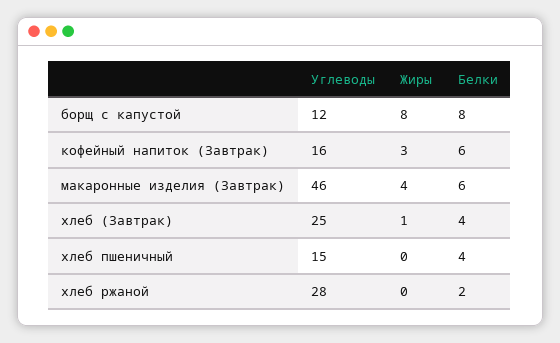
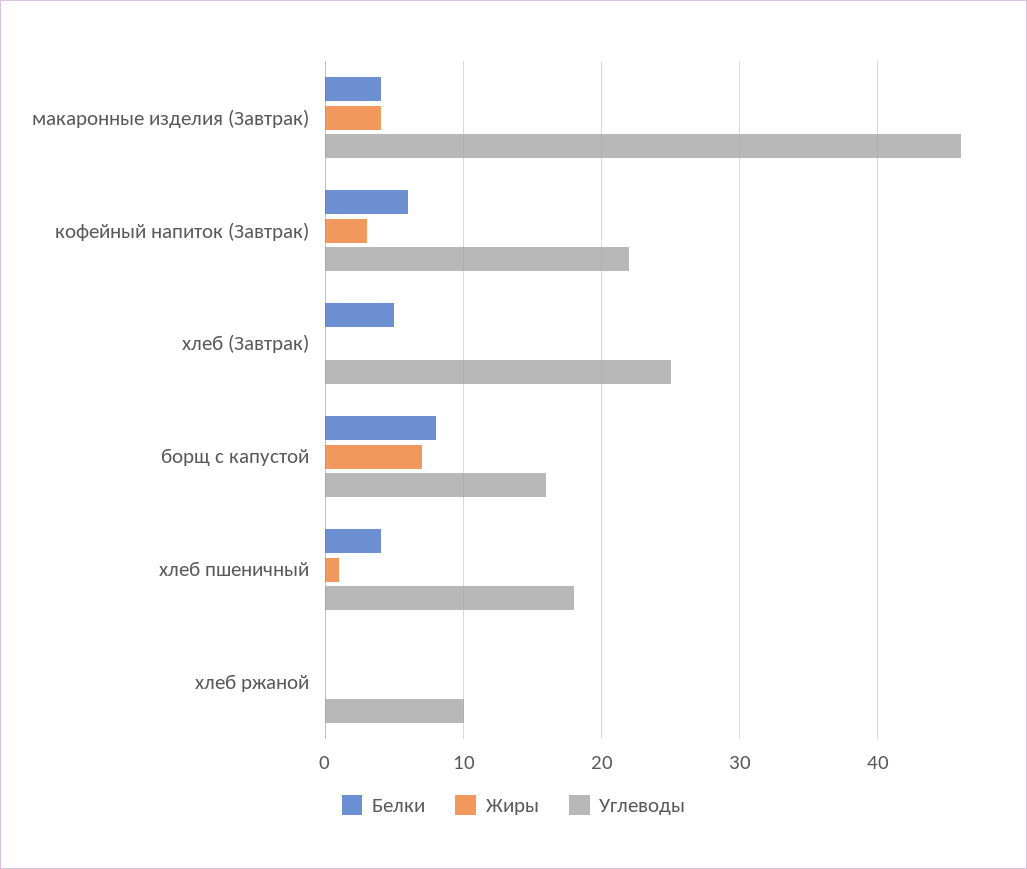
  {
    "Углеводы": {
-     "борщ с капустой": 12,
+     "борщ с капустой": 16,
-     "кофейный напиток (Завтрак)": 16,
+     "кофейный напиток (Завтрак)": 22,
      "макаронные изделия (Завтрак)": 46,
      "хлеб (Завтрак)": 25,
-     "хлеб пшеничный": 15,
+     "хлеб пшеничный": 18,
-     "хлеб ржаной": 28
+     "хлеб ржаной": 10
    },
    "Жиры": {
-     "борщ с капустой": 8,
+     "борщ с капустой": 7,
      "кофейный напиток (Завтрак)": 3,
      "макаронные изделия (Завтрак)": 4,
-     "хлеб (Завтрак)": 1,
+     "хлеб (Завтрак)": 0,
-     "хлеб пшеничный": 0,
+     "хлеб пшеничный": 1,
      "хлеб ржаной": 0
    },
    "Белки": {
      "борщ с капустой": 8,
      "кофейный напиток (Завтрак)": 6,
-     "макаронные изделия (Завтрак)": 6,
+     "макаронные изделия (Завтрак)": 4,
-     "хлеб (Завтрак)": 4,
+     "хлеб (Завтрак)": 5,
      "хлеб пшеничный": 4,
-     "хлеб ржаной": 2
+     "хлеб ржаной": 0
    }
  }

